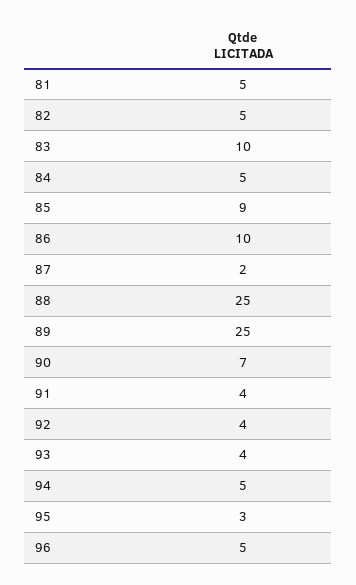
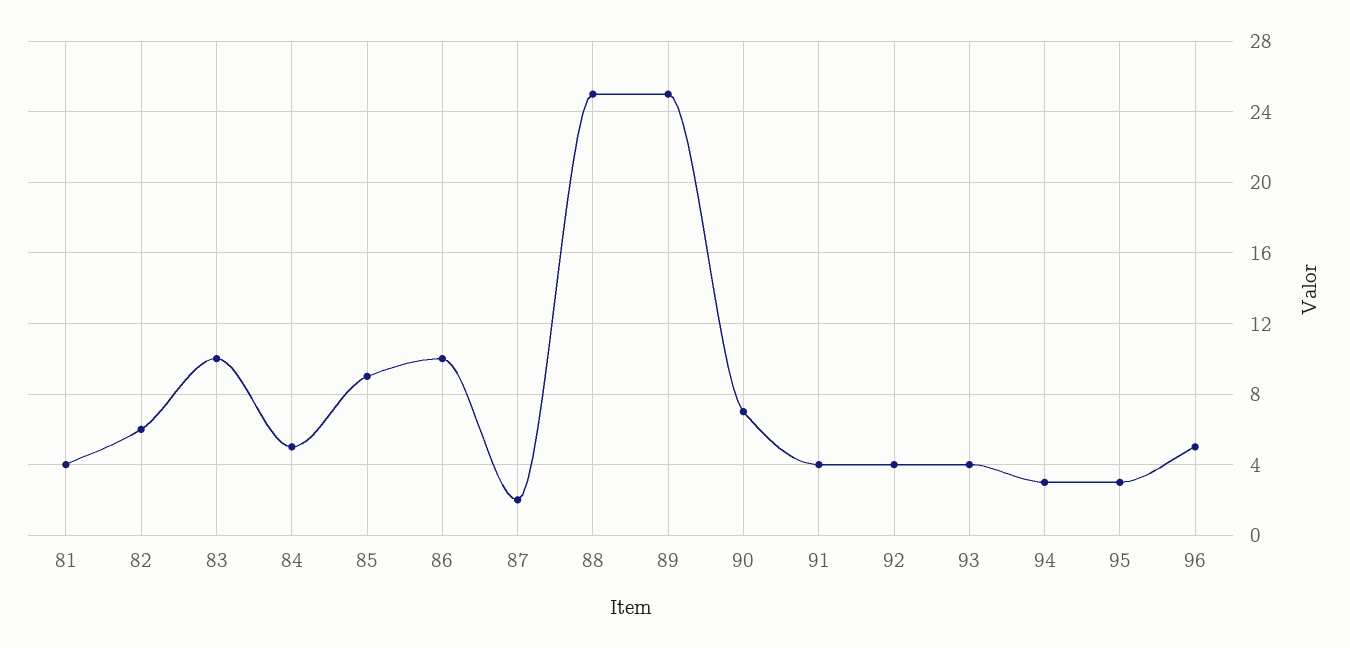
  {
-   "81": 5,
+   "81": 4,
-   "82": 5,
+   "82": 6,
    "83": 10,
    "84": 5,
    "85": 9,
    "86": 10,
    "87": 2,
    "88": 25,
    "89": 25,
    "90": 7,
    "91": 4,
    "92": 4,
    "93": 4,
-   "94": 5,
+   "94": 3,
    "95": 3,
    "96": 5
  }

